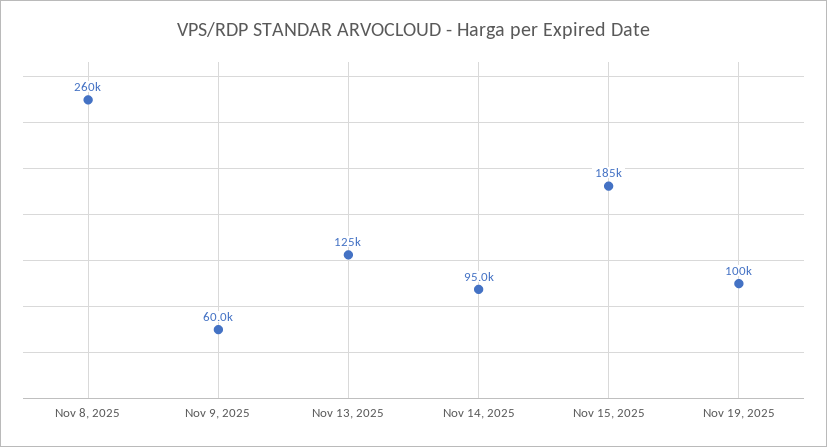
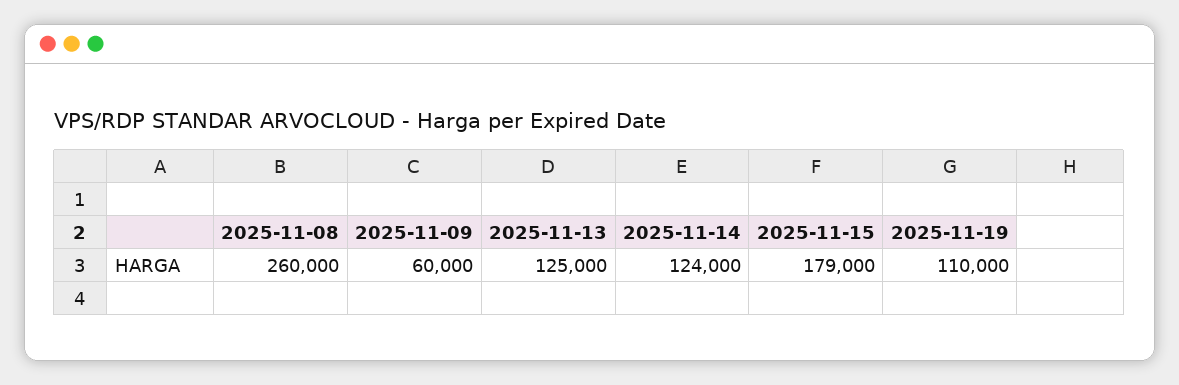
  {
    "Nov 8, 2025": 260000,
    "Nov 9, 2025": 60000,
    "Nov 13, 2025": 125000,
-   "Nov 14, 2025": 95000,
+   "Nov 14, 2025": 124000,
-   "Nov 15, 2025": 185000,
+   "Nov 15, 2025": 179000,
-   "Nov 19, 2025": 100000
+   "Nov 19, 2025": 110000
  }

